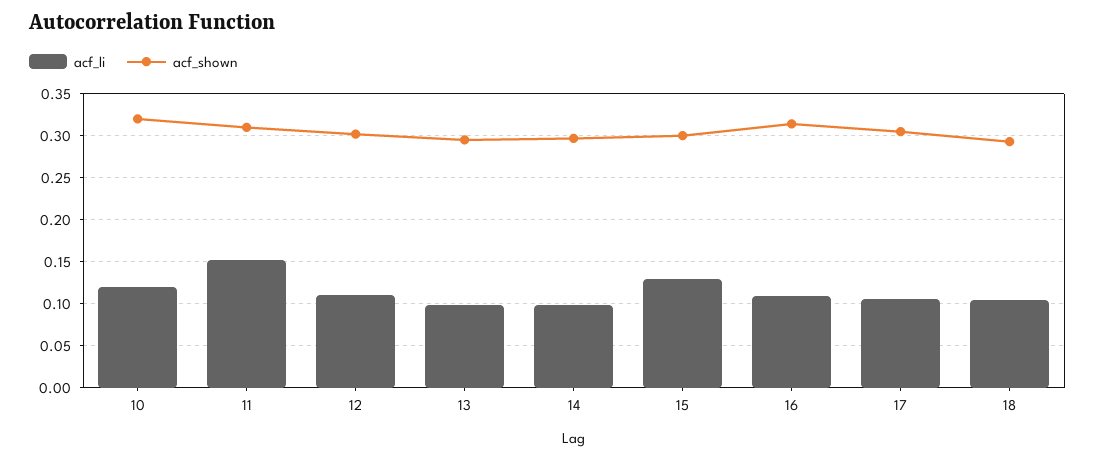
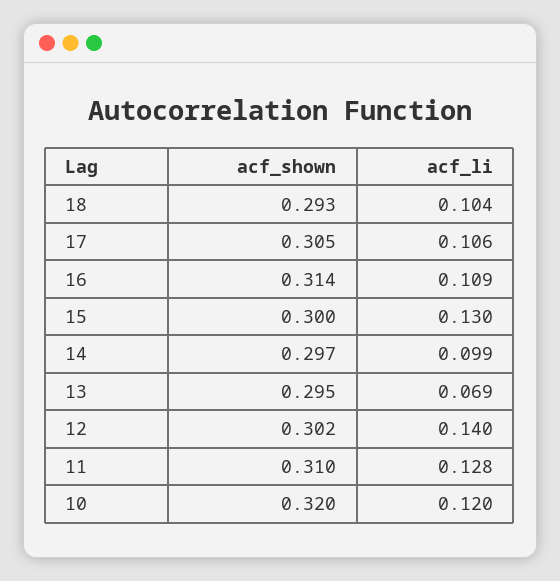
  {
    "acf_li": {
      "10": 0.12,
-     "11": 0.15,
+     "11": 0.128,
-     "12": 0.11,
+     "12": 0.14,
-     "13": 0.1,
+     "13": 0.069,
      "14": 0.099,
      "15": 0.13,
      "16": 0.109,
      "17": 0.106,
      "18": 0.104
    },
    "acf_shown": {
      "10": 0.32,
      "11": 0.31,
      "12": 0.302,
      "13": 0.295,
      "14": 0.297,
      "15": 0.3,
      "16": 0.314,
      "17": 0.305,
      "18": 0.293
    }
  }

